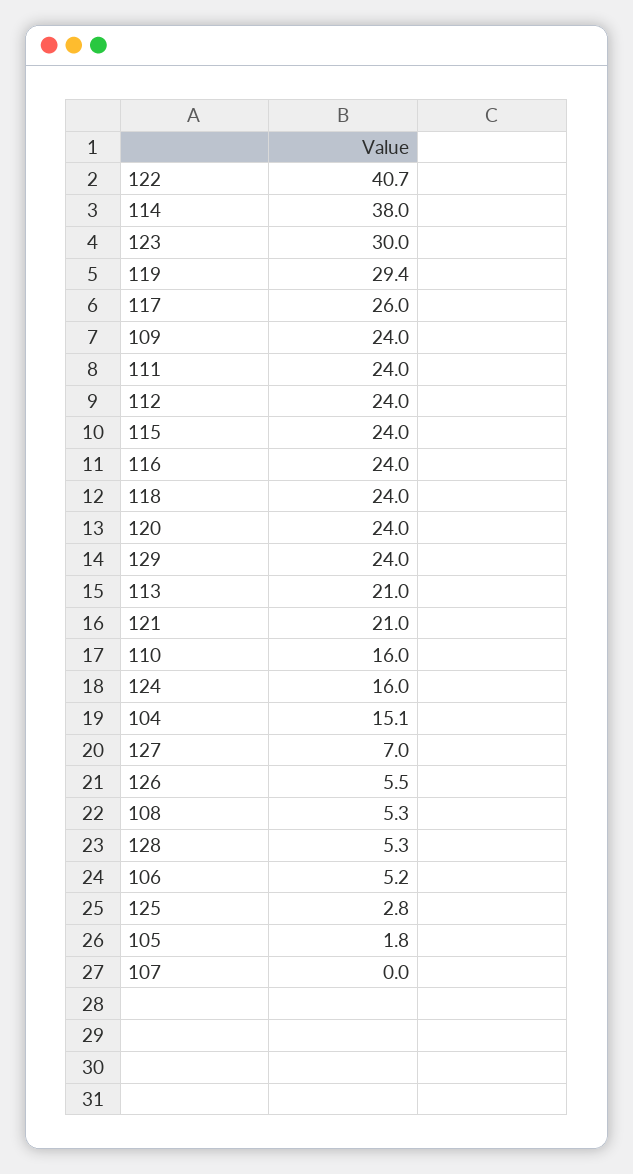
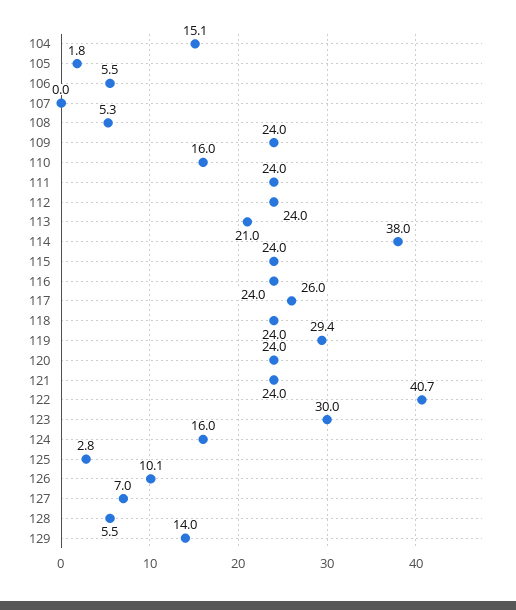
  {
    "122": 40.7,
    "114": 38,
    "123": 30,
    "119": 29.4,
    "117": 26,
    "109": 24,
    "111": 24,
    "112": 24,
    "115": 24,
    "116": 24,
    "118": 24,
    "120": 24,
-   "129": 24,
+   "129": 14,
    "113": 21,
-   "121": 21,
+   "121": 24,
    "110": 16,
    "124": 16,
    "104": 15.1,
    "127": 7,
-   "126": 5.5,
+   "126": 10.1,
    "108": 5.3,
-   "128": 5.3,
+   "128": 5.5,
-   "106": 5.2,
+   "106": 5.5,
    "125": 2.8,
    "105": 1.8,
    "107": 0
  }

